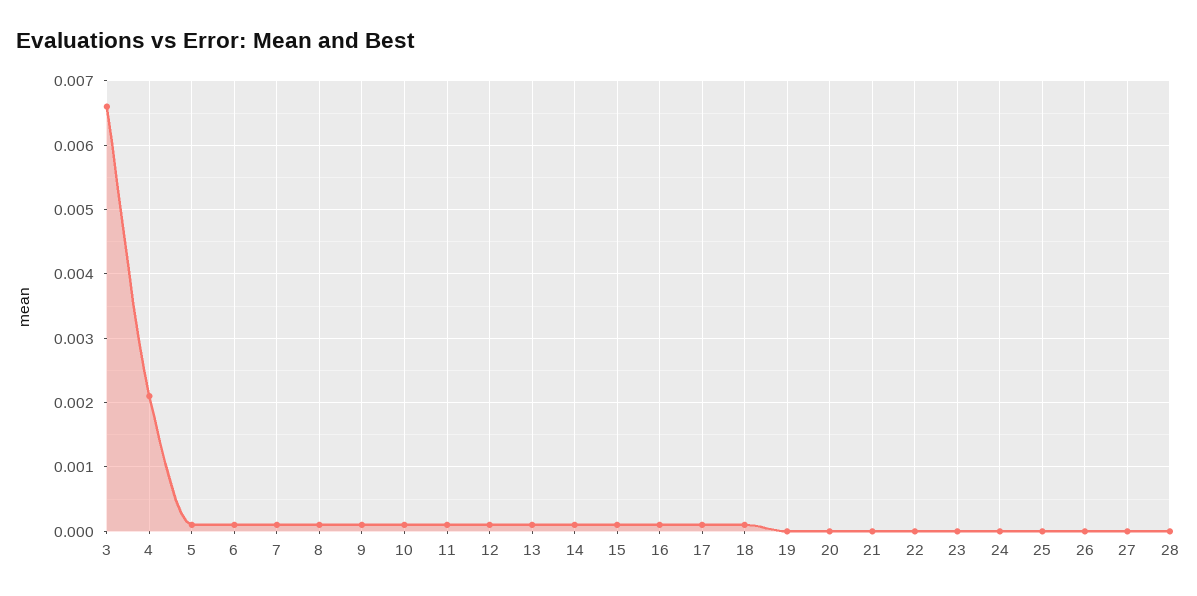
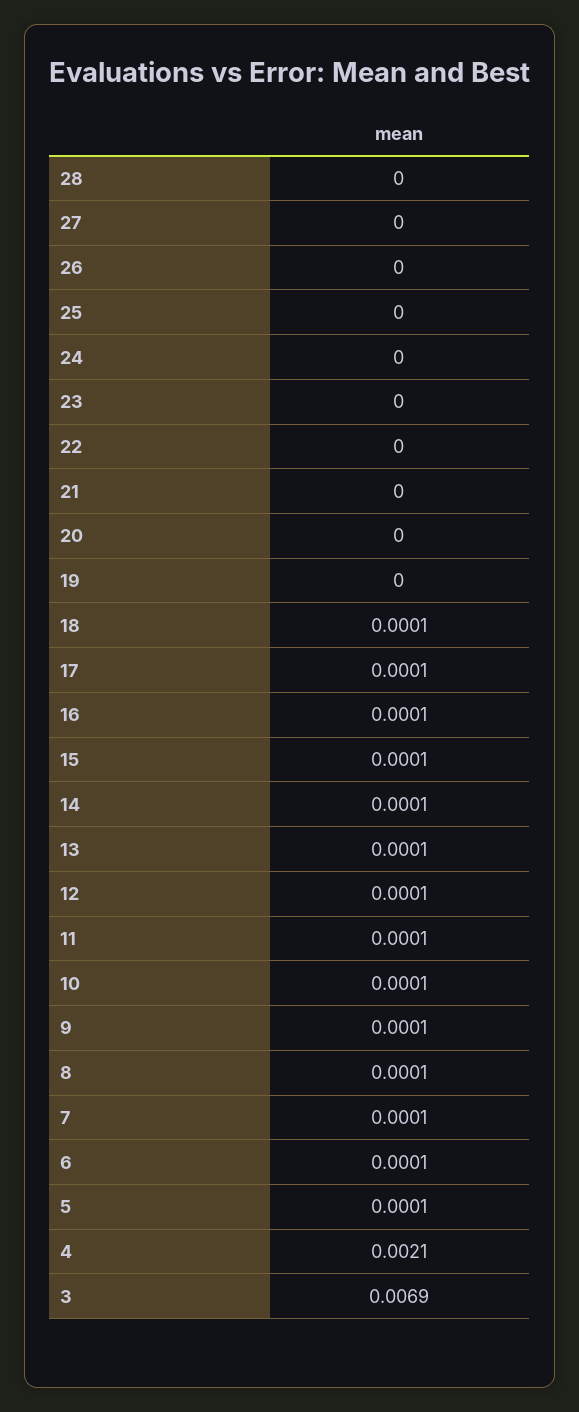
  {
-   "3": 0.0066,
+   "3": 0.0069,
    "4": 0.0021,
    "5": 0.0001,
    "6": 0.0001,
    "7": 0.0001,
    "8": 0.0001,
    "9": 0.0001,
    "10": 0.0001,
    "11": 0.0001,
    "12": 0.0001,
    "13": 0.0001,
    "14": 0.0001,
    "15": 0.0001,
    "16": 0.0001,
    "17": 0.0001,
    "18": 0.0001,
    "19": 0,
    "20": 0,
    "21": 0,
    "22": 0,
    "23": 0,
    "24": 0,
    "25": 0,
    "26": 0,
    "27": 0,
    "28": 0
  }

